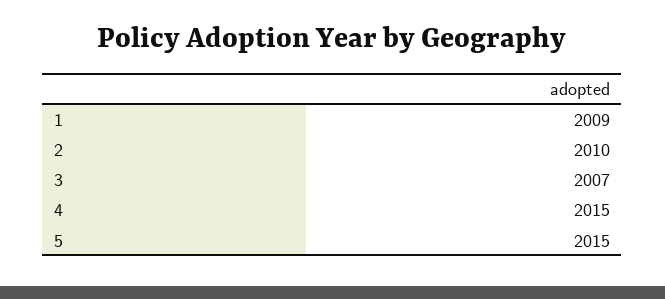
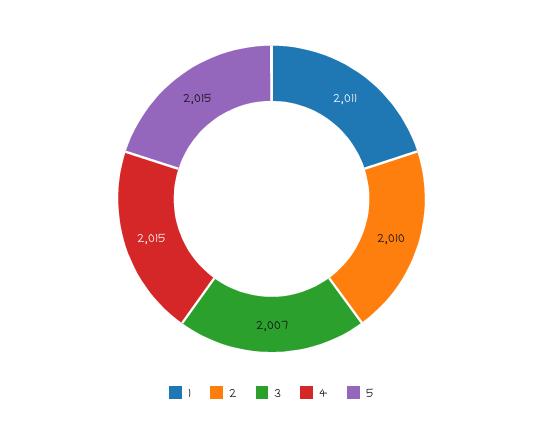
  {
-   "1": 2009,
+   "1": 2011,
    "2": 2010,
    "3": 2007,
    "4": 2015,
    "5": 2015
  }

